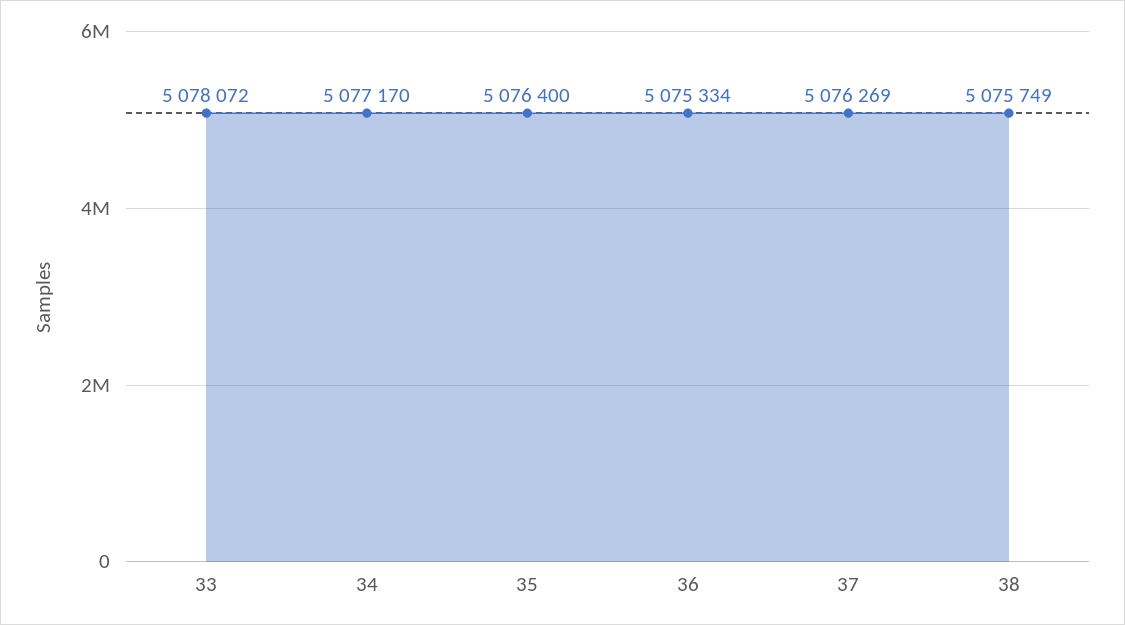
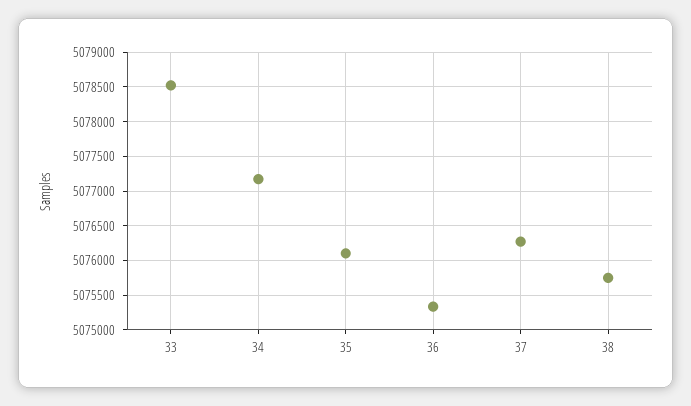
  {
-   "33": 5078072,
+   "33": 5078500,
    "34": 5077170,
-   "35": 5076400,
+   "35": 5076100,
    "36": 5075334,
    "37": 5076269,
    "38": 5075749
  }

